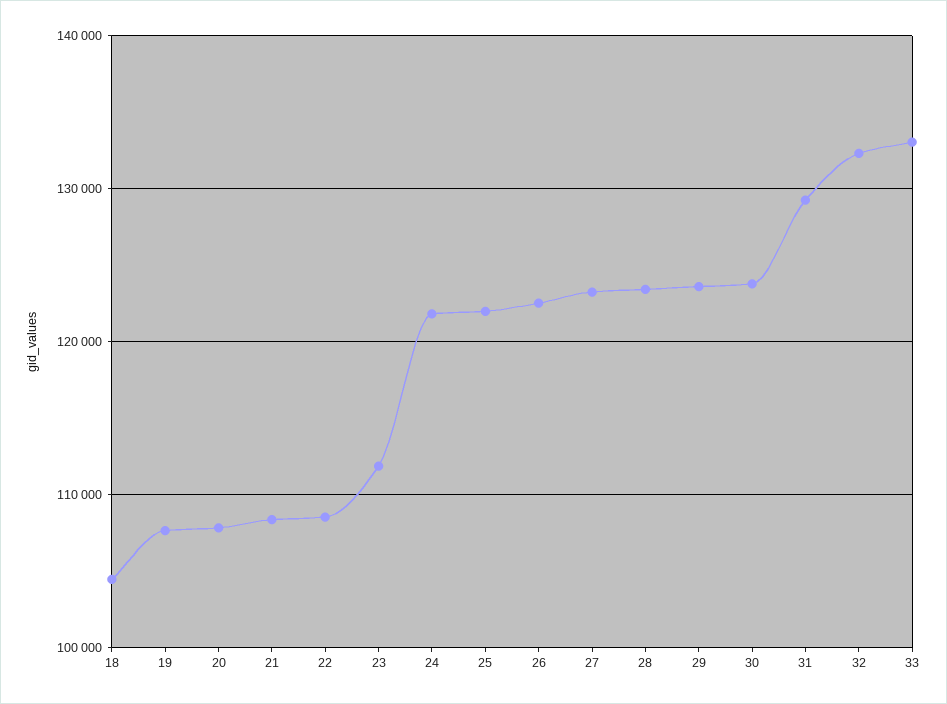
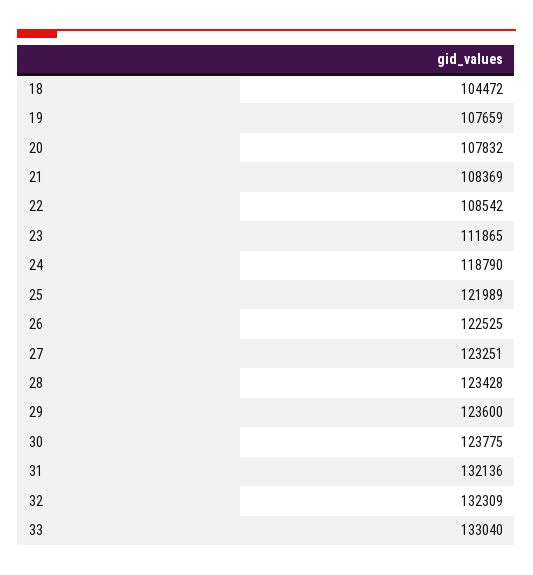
  {
    "18": 104472,
    "19": 107659,
    "20": 107832,
    "21": 108369,
    "22": 108542,
    "23": 111865,
-   "24": 122000,
+   "24": 118790,
    "25": 121989,
    "26": 122525,
    "27": 123251,
    "28": 123428,
    "29": 123600,
    "30": 123775,
-   "31": 129000,
+   "31": 132136,
    "32": 132309,
    "33": 133040
  }

